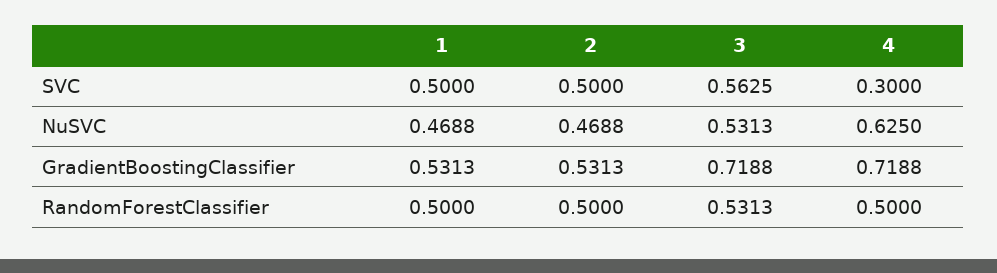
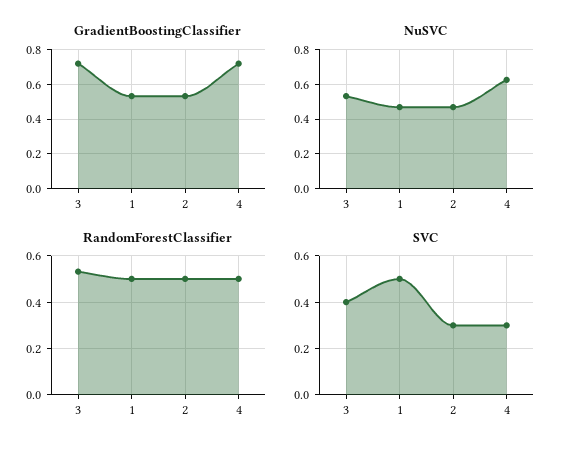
  {
    "SVC": {
      "1": 0.5,
-     "2": 0.5,
+     "2": 0.3,
-     "3": 0.5625,
+     "3": 0.4,
      "4": 0.3
    },
    "NuSVC": {
      "1": 0.4688,
      "2": 0.4688,
      "3": 0.5313,
      "4": 0.625
    },
    "GradientBoostingClassifier": {
      "1": 0.5313,
      "2": 0.5313,
      "3": 0.7188,
      "4": 0.7188
    },
    "RandomForestClassifier": {
      "1": 0.5,
      "2": 0.5,
      "3": 0.5313,
      "4": 0.5
    }
  }

